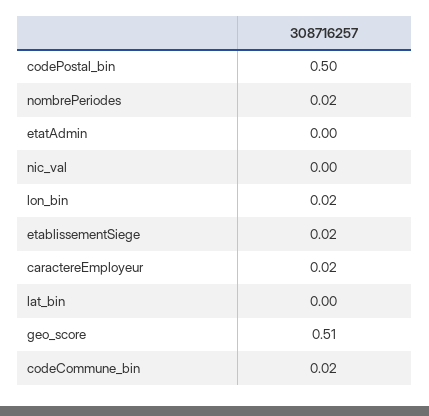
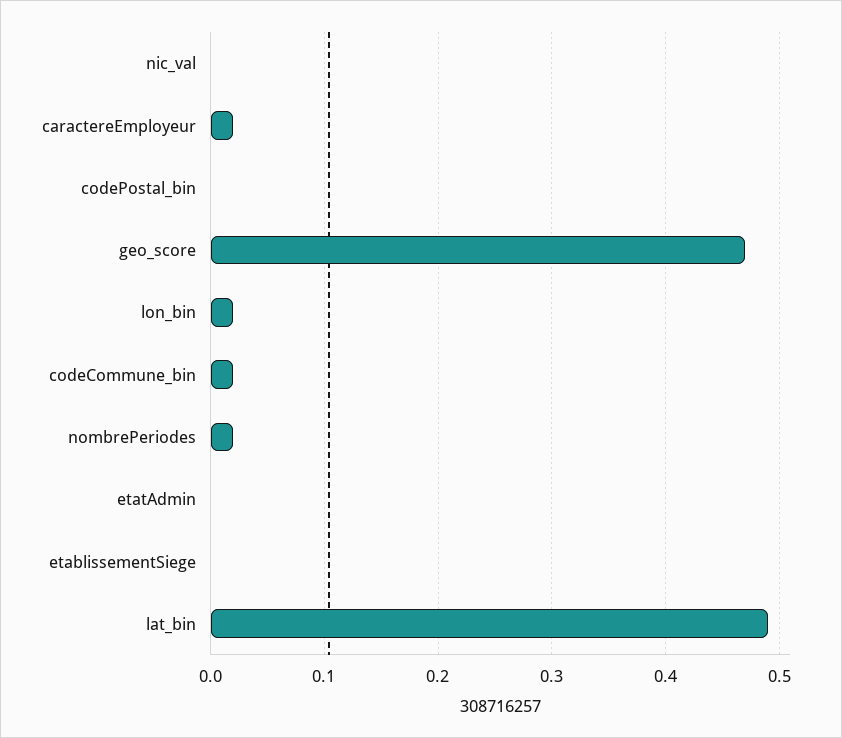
  {
-   "codePostal_bin": 0.5,
+   "codePostal_bin": 0,
    "nombrePeriodes": 0.02,
    "etatAdmin": 0,
    "nic_val": 0,
    "lon_bin": 0.02,
-   "etablissementSiege": 0.02,
+   "etablissementSiege": 0,
    "caractereEmployeur": 0.02,
-   "lat_bin": 0,
+   "lat_bin": 0.49,
-   "geo_score": 0.51,
+   "geo_score": 0.47,
    "codeCommune_bin": 0.02
  }

